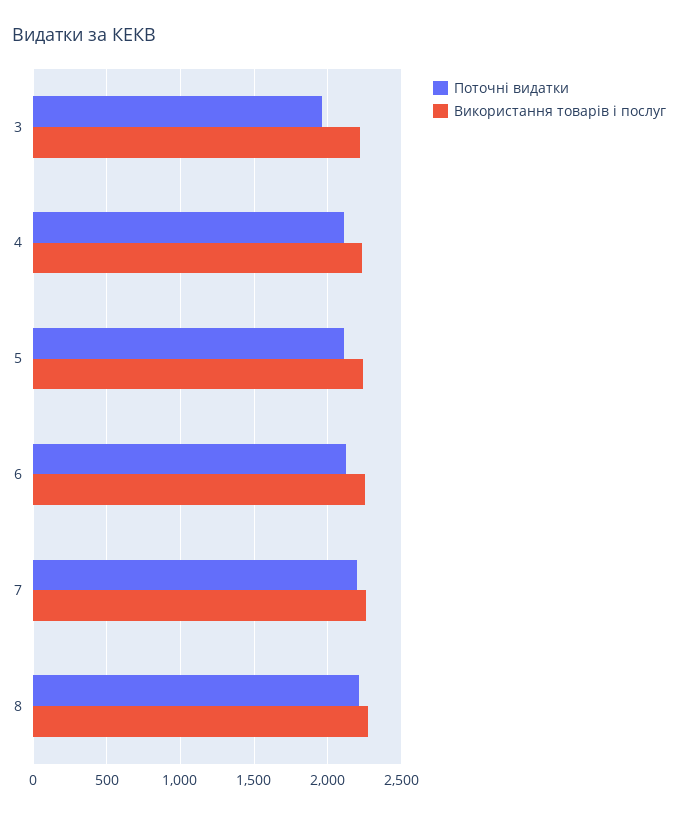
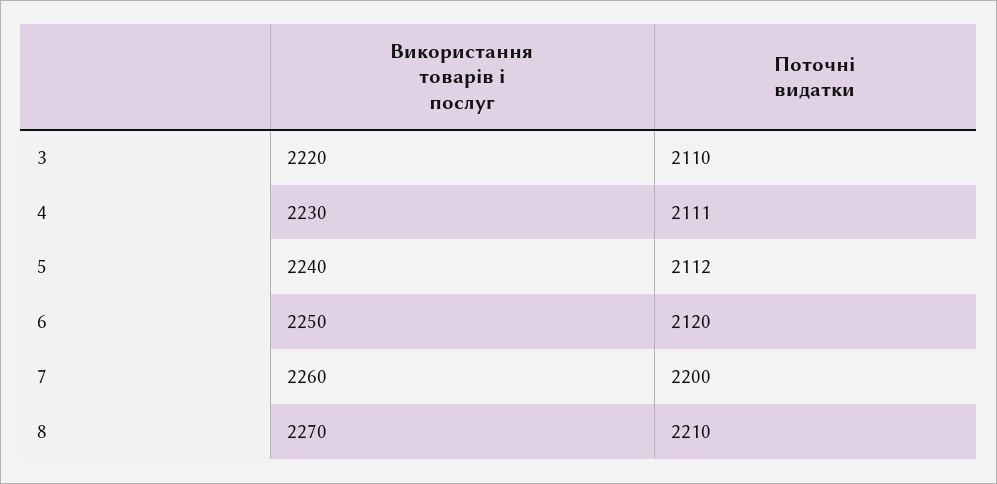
  {
    "Поточні видатки": {
-     "3": 1950,
+     "3": 2110,
      "4": 2111,
      "5": 2112,
      "6": 2120,
      "7": 2200,
      "8": 2210
    },
    "Використання товарів і послуг": {
      "3": 2220,
      "4": 2230,
      "5": 2240,
      "6": 2250,
      "7": 2260,
      "8": 2270
    }
  }

